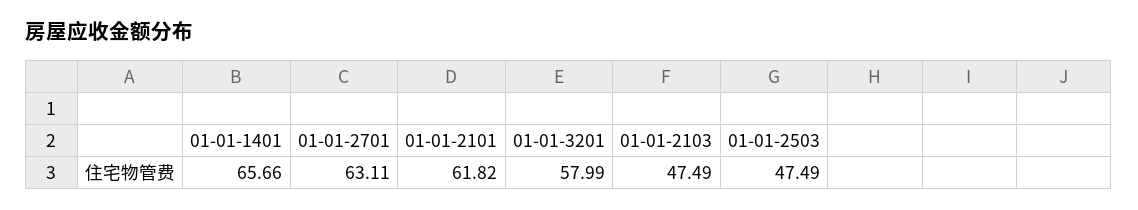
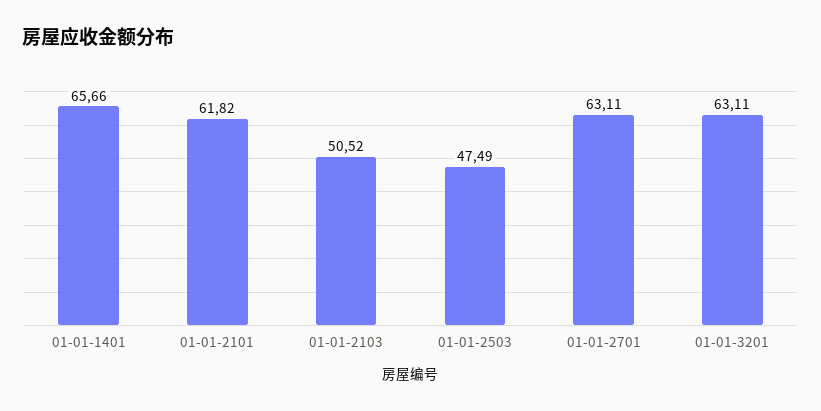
  {
    "01-01-1401": 65.66,
    "01-01-2701": 63.11,
    "01-01-2101": 61.82,
-   "01-01-3201": 57.99,
+   "01-01-3201": 63.11,
-   "01-01-2103": 47.49,
+   "01-01-2103": 50.52,
    "01-01-2503": 47.49
  }

